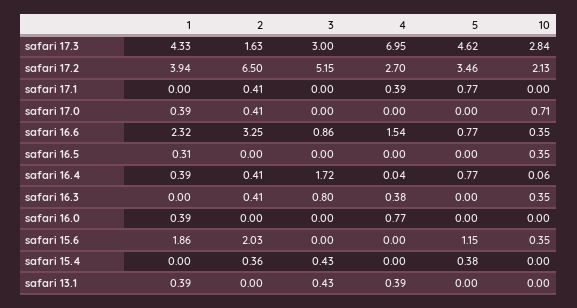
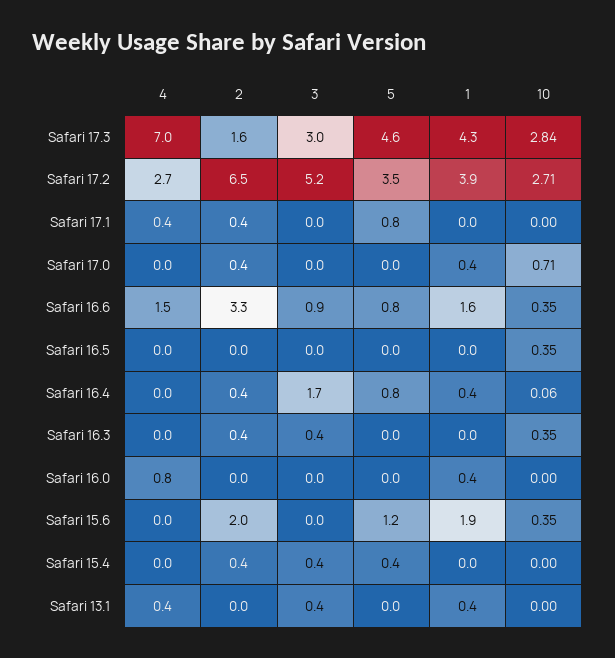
  {
    "1": {
      "safari 17.3": 4.33,
      "safari 17.2": 3.94,
      "safari 17.1": 0,
      "safari 17.0": 0.39,
-     "safari 16.6": 2.32,
+     "safari 16.6": 1.6,
-     "safari 16.5": 0.31,
+     "safari 16.5": 0,
      "safari 16.4": 0.39,
      "safari 16.3": 0,
      "safari 16.0": 0.39,
      "safari 15.6": 1.86,
      "safari 15.4": 0,
      "safari 13.1": 0.39
    },
    "2": {
      "safari 17.3": 1.63,
      "safari 17.2": 6.5,
      "safari 17.1": 0.41,
      "safari 17.0": 0.41,
      "safari 16.6": 3.25,
      "safari 16.5": 0,
      "safari 16.4": 0.41,
      "safari 16.3": 0.41,
      "safari 16.0": 0,
      "safari 15.6": 2.03,
      "safari 15.4": 0.36,
      "safari 13.1": 0
    },
    "3": {
      "safari 17.3": 3,
      "safari 17.2": 5.15,
      "safari 17.1": 0,
      "safari 17.0": 0,
      "safari 16.6": 0.86,
      "safari 16.5": 0,
      "safari 16.4": 1.72,
-     "safari 16.3": 0.8,
+     "safari 16.3": 0.4,
      "safari 16.0": 0,
      "safari 15.6": 0,
      "safari 15.4": 0.43,
      "safari 13.1": 0.43
    },
    "4": {
      "safari 17.3": 6.95,
      "safari 17.2": 2.7,
      "safari 17.1": 0.39,
      "safari 17.0": 0,
      "safari 16.6": 1.54,
      "safari 16.5": 0,
      "safari 16.4": 0.04,
-     "safari 16.3": 0.38,
+     "safari 16.3": 0,
      "safari 16.0": 0.77,
      "safari 15.6": 0,
      "safari 15.4": 0,
      "safari 13.1": 0.39
    },
    "5": {
      "safari 17.3": 4.62,
      "safari 17.2": 3.46,
      "safari 17.1": 0.77,
      "safari 17.0": 0,
      "safari 16.6": 0.77,
      "safari 16.5": 0,
      "safari 16.4": 0.77,
      "safari 16.3": 0,
      "safari 16.0": 0,
      "safari 15.6": 1.15,
      "safari 15.4": 0.38,
      "safari 13.1": 0
    },
    "10": {
      "safari 17.3": 2.84,
-     "safari 17.2": 2.13,
+     "safari 17.2": 2.71,
      "safari 17.1": 0,
      "safari 17.0": 0.71,
      "safari 16.6": 0.35,
      "safari 16.5": 0.35,
      "safari 16.4": 0.06,
      "safari 16.3": 0.35,
      "safari 16.0": 0,
      "safari 15.6": 0.35,
      "safari 15.4": 0,
      "safari 13.1": 0
    }
  }

